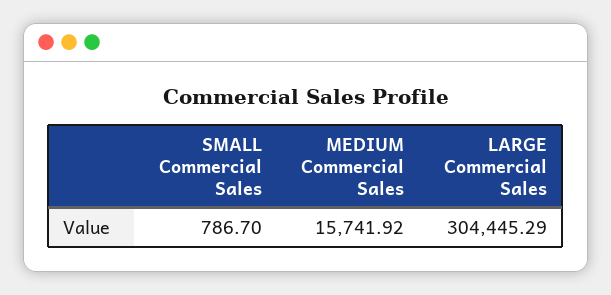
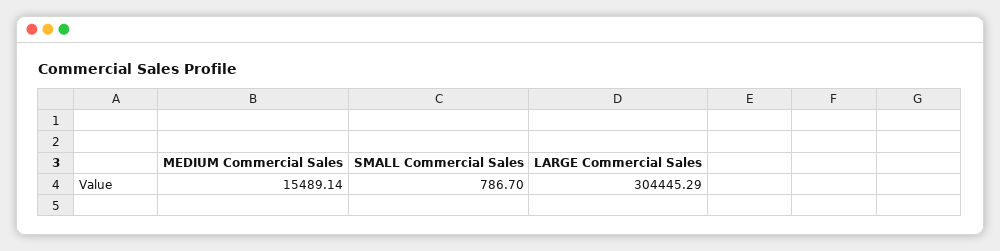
  {
    "SMALL Commercial Sales": 786.7,
-   "MEDIUM Commercial Sales": 15741.92,
+   "MEDIUM Commercial Sales": 15489.14,
    "LARGE Commercial Sales": 304445.29
  }

